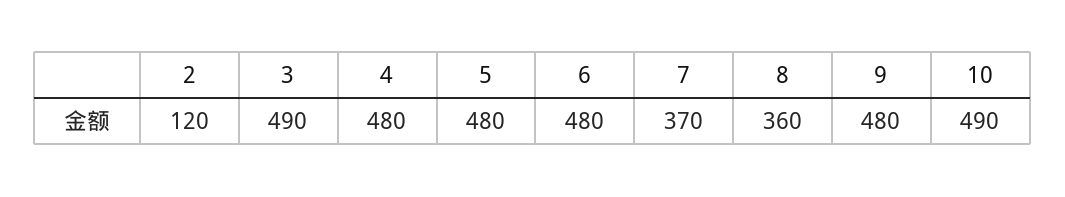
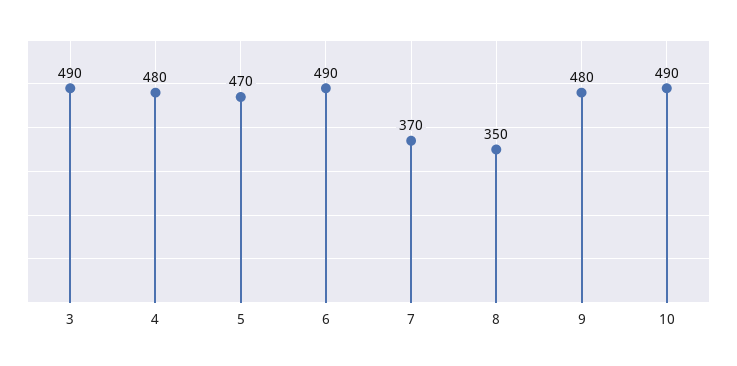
  {
-   "2": 120,
    "3": 490,
    "4": 480,
-   "5": 480,
+   "5": 470,
-   "6": 480,
+   "6": 490,
    "7": 370,
-   "8": 360,
+   "8": 350,
    "9": 480,
    "10": 490
  }

